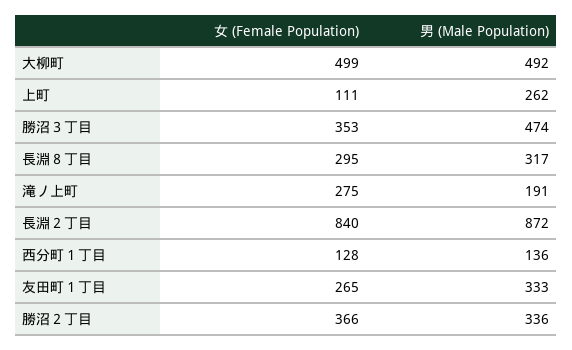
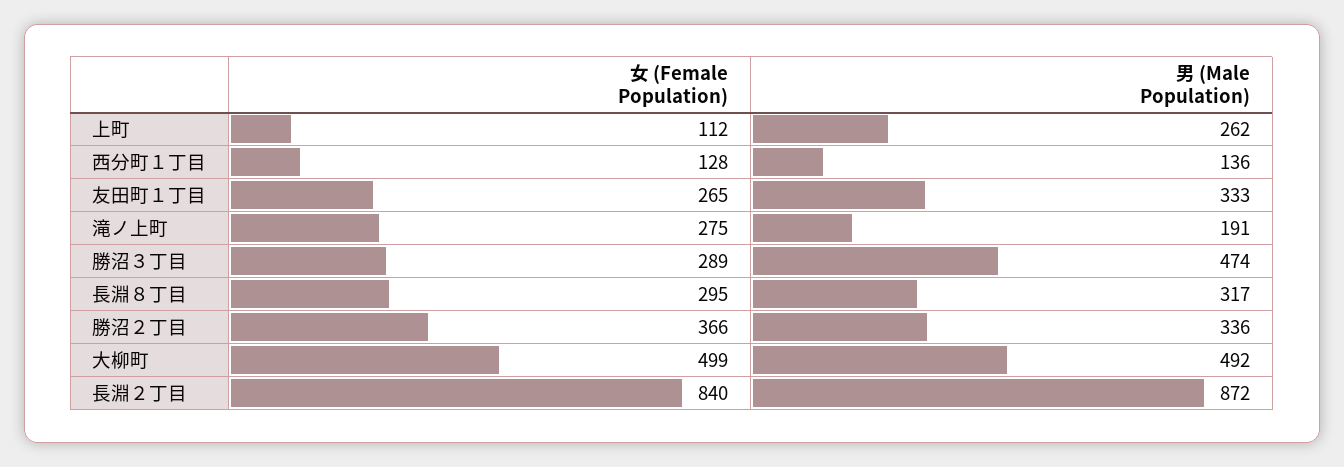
  {
    "女 (Female Population)": {
      "大柳町": 499,
-     "上町": 111,
+     "上町": 112,
-     "勝沼３丁目": 353,
+     "勝沼３丁目": 289,
      "長淵８丁目": 295,
      "滝ノ上町": 275,
      "長淵２丁目": 840,
      "西分町１丁目": 128,
      "友田町１丁目": 265,
      "勝沼２丁目": 366
    },
    "男 (Male Population)": {
      "大柳町": 492,
      "上町": 262,
      "勝沼３丁目": 474,
      "長淵８丁目": 317,
      "滝ノ上町": 191,
      "長淵２丁目": 872,
      "西分町１丁目": 136,
      "友田町１丁目": 333,
      "勝沼２丁目": 336
    }
  }

